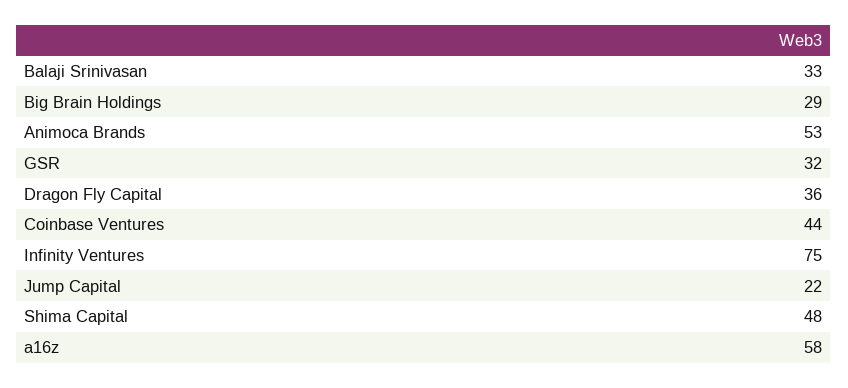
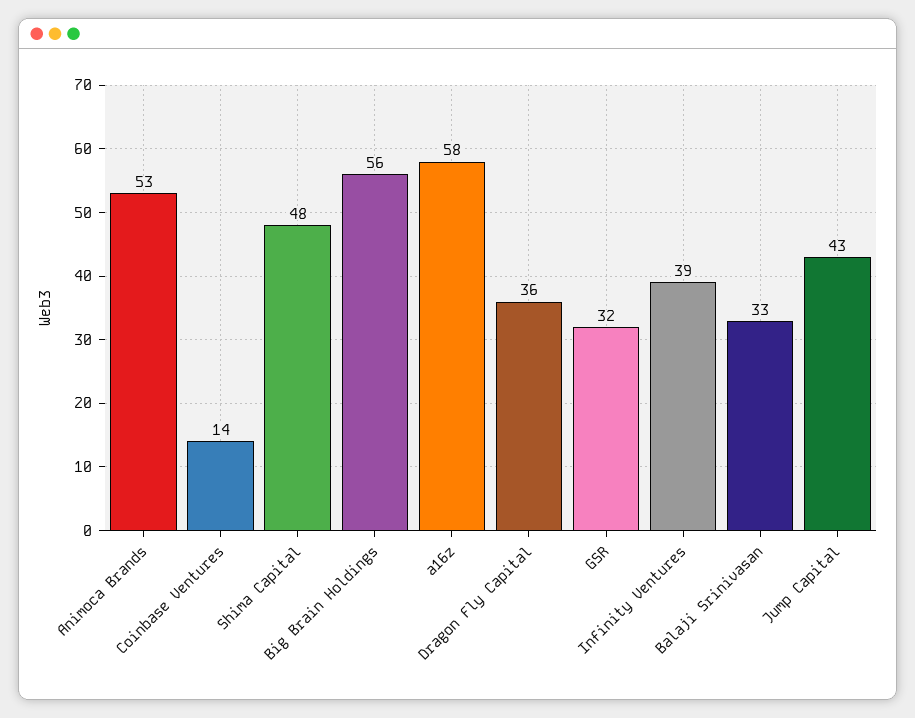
  {
    "Balaji Srinivasan": 33,
-   "Big Brain Holdings": 29,
+   "Big Brain Holdings": 56,
    "Animoca Brands": 53,
    "GSR": 32,
    "Dragon Fly Capital": 36,
-   "Coinbase Ventures": 44,
+   "Coinbase Ventures": 14,
-   "Infinity Ventures": 75,
+   "Infinity Ventures": 39,
-   "Jump Capital": 22,
+   "Jump Capital": 43,
    "Shima Capital": 48,
    "a16z": 58
  }

